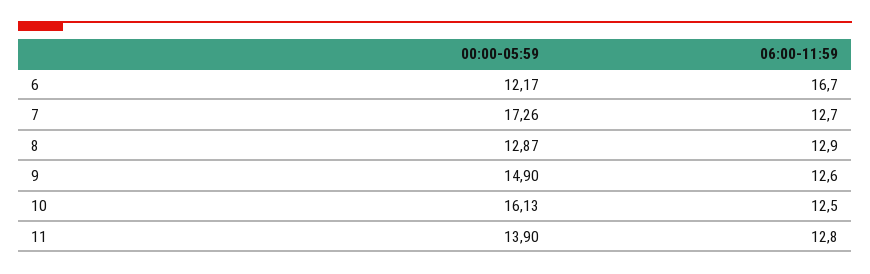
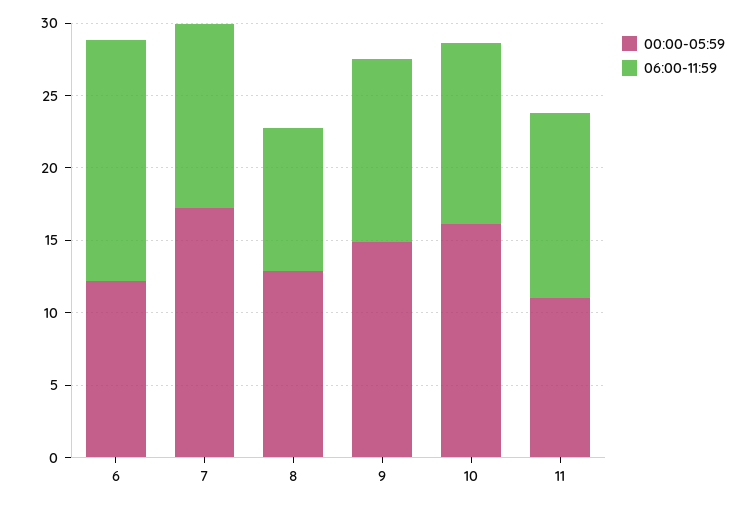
  {
    "00:00-05:59": {
      "6": 12.17,
      "7": 17.26,
      "8": 12.87,
      "9": 14.9,
      "10": 16.13,
-     "11": 13.9
+     "11": 11
    },
    "06:00-11:59": {
      "6": 16.7,
      "7": 12.7,
-     "8": 12.9,
+     "8": 10,
      "9": 12.6,
      "10": 12.5,
      "11": 12.8
    }
  }

